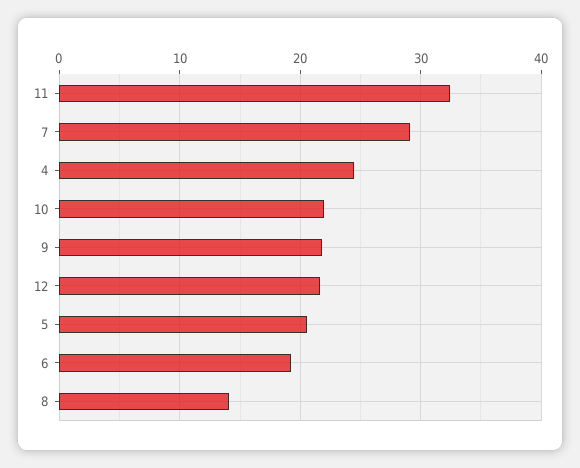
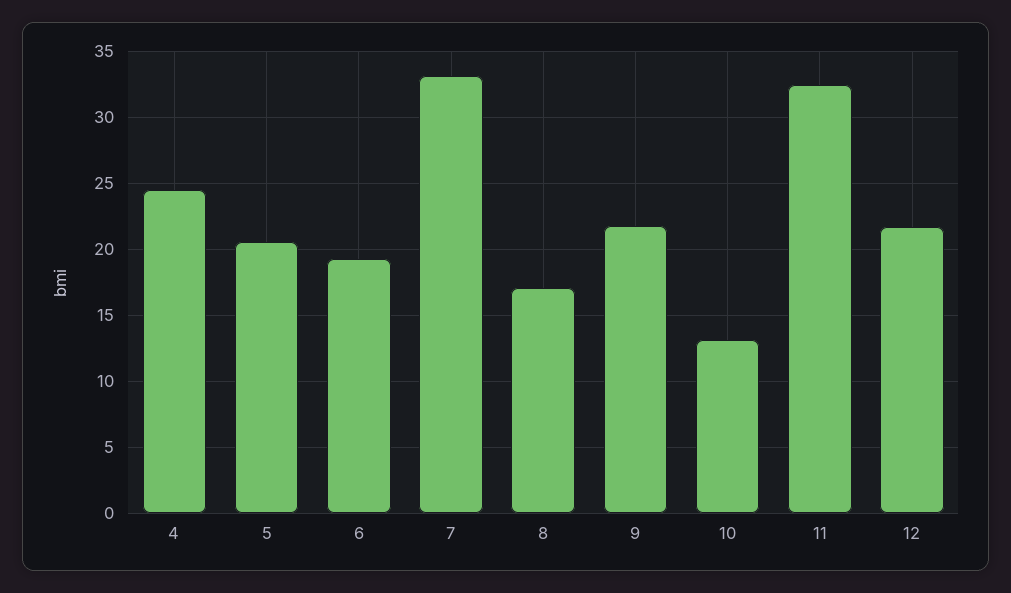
  {
    "11": 32.5,
-   "7": 29,
+   "7": 33,
    "4": 24.5,
-   "10": 22,
+   "10": 13,
    "9": 22,
    "12": 21.5,
    "5": 20.5,
    "6": 19.5,
-   "8": 14
+   "8": 17
  }

